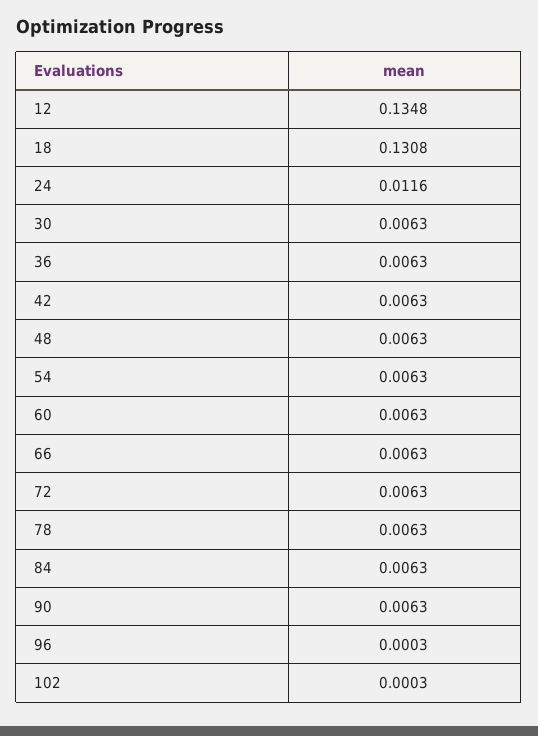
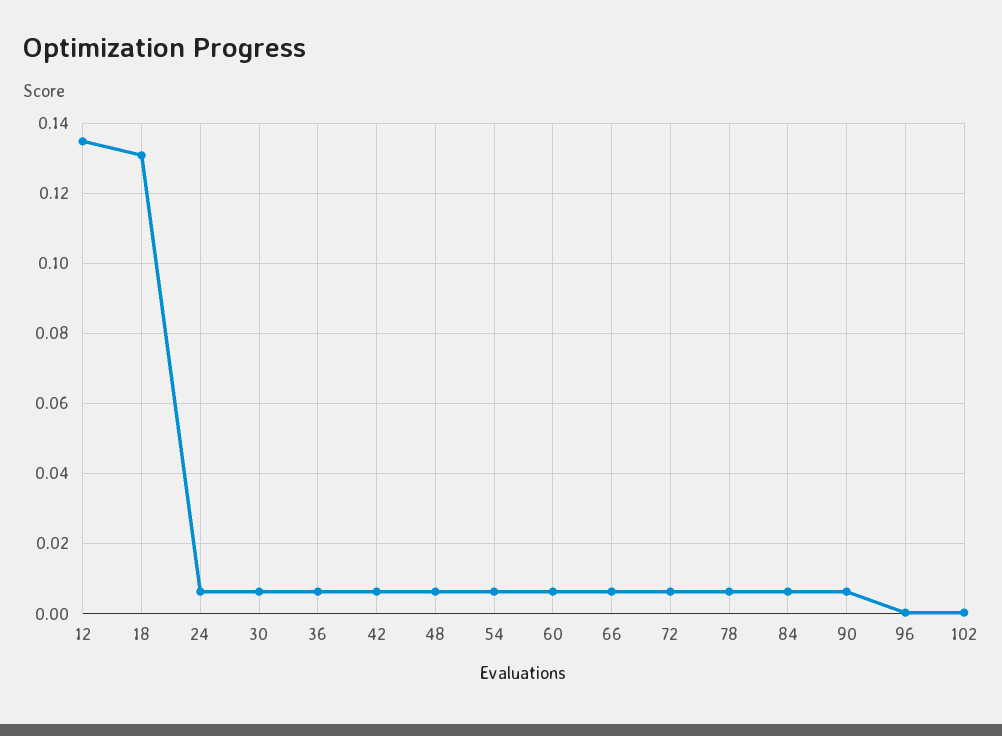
  {
    "12": 0.1348,
    "18": 0.1308,
-   "24": 0.0116,
+   "24": 0.006,
    "30": 0.0063,
    "36": 0.0063,
    "42": 0.0063,
    "48": 0.0063,
    "54": 0.0063,
    "60": 0.0063,
    "66": 0.0063,
    "72": 0.0063,
    "78": 0.0063,
    "84": 0.0063,
    "90": 0.0063,
    "96": 0.0003,
    "102": 0.0003
  }

